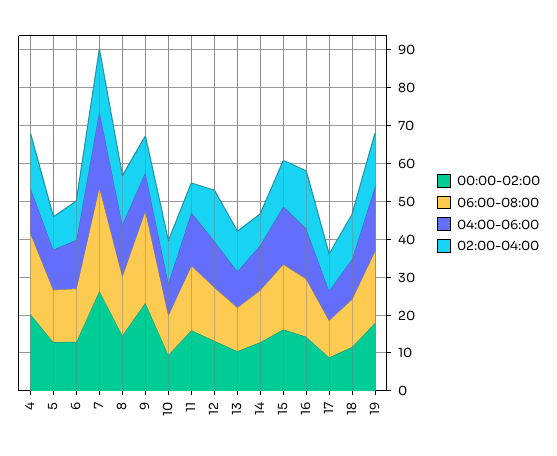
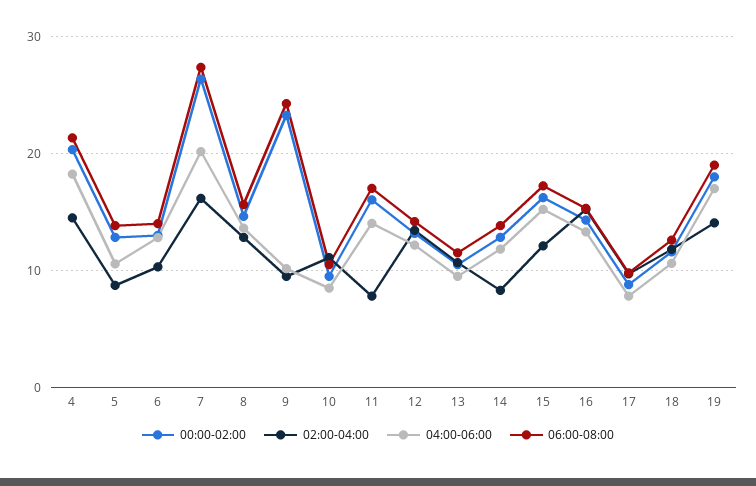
  {
    "00:00-02:00": {
      "4": 20,
      "5": 13,
      "6": 13,
      "7": 26,
      "8": 15,
      "9": 23,
      "10": 10,
      "11": 16,
      "12": 13,
      "13": 11,
      "14": 13,
      "15": 16,
      "16": 14,
      "17": 9,
      "18": 12,
      "19": 18
    },
    "06:00-08:00": {
      "4": 21,
      "5": 14,
      "6": 14,
      "7": 27,
      "8": 16,
      "9": 24,
      "10": 11,
      "11": 17,
      "12": 14,
      "13": 12,
      "14": 14,
      "15": 17,
      "16": 15,
      "17": 10,
      "18": 13,
      "19": 19
    },
    "04:00-06:00": {
-     "4": 12.5,
+     "4": 18,
      "5": 11,
      "6": 13,
      "7": 20,
      "8": 14,
      "9": 10,
      "10": 9,
      "11": 14,
      "12": 12,
      "13": 10,
      "14": 12,
      "15": 15,
      "16": 13,
      "17": 8,
      "18": 11,
      "19": 17
    },
    "02:00-04:00": {
      "4": 15,
      "5": 9,
      "6": 10,
      "7": 16,
      "8": 13,
      "9": 10,
      "10": 11,
      "11": 8,
      "12": 13,
      "13": 11,
      "14": 8,
      "15": 12,
      "16": 15,
      "17": 10,
      "18": 12,
      "19": 14
    }
  }

